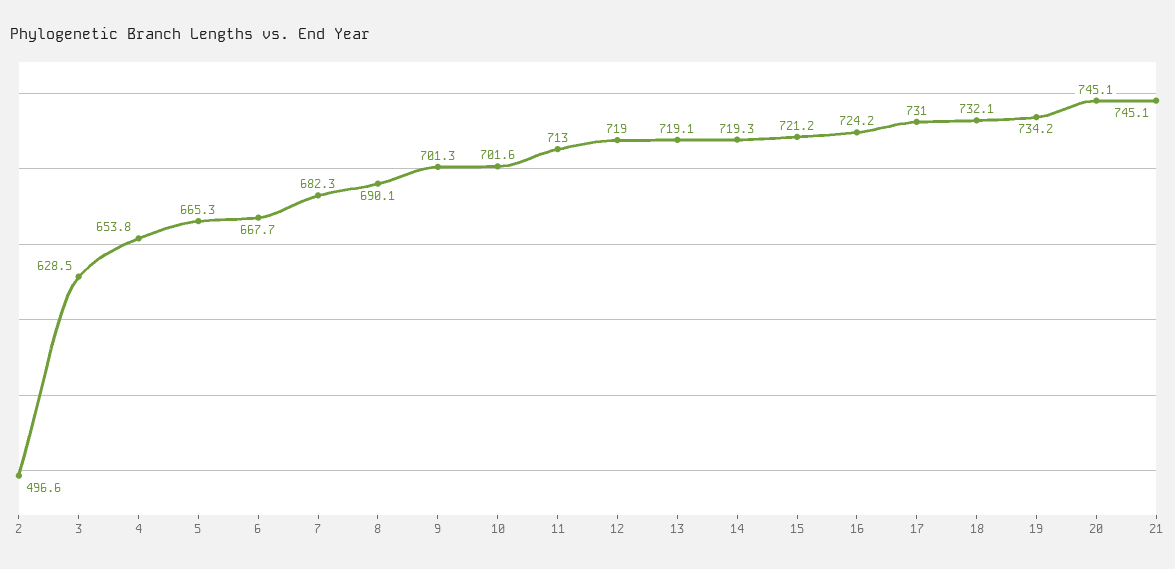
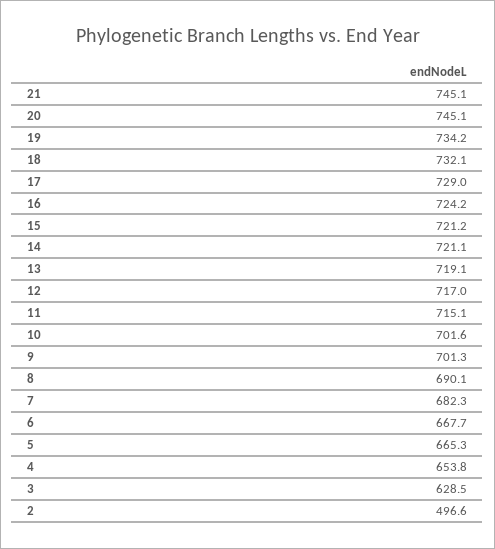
  {
    "2": 496.6,
    "3": 628.5,
    "4": 653.8,
    "5": 665.3,
    "6": 667.7,
    "7": 682.3,
    "8": 690.1,
    "9": 701.3,
    "10": 701.6,
-   "11": 713,
+   "11": 715.1,
-   "12": 719,
+   "12": 717,
    "13": 719.1,
-   "14": 719.3,
+   "14": 721.1,
    "15": 721.2,
    "16": 724.2,
-   "17": 731,
+   "17": 729,
    "18": 732.1,
    "19": 734.2,
    "20": 745.1,
    "21": 745.1
  }

